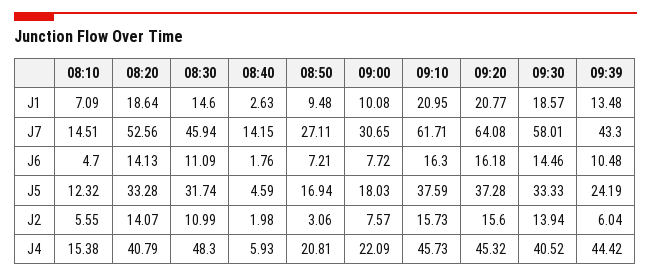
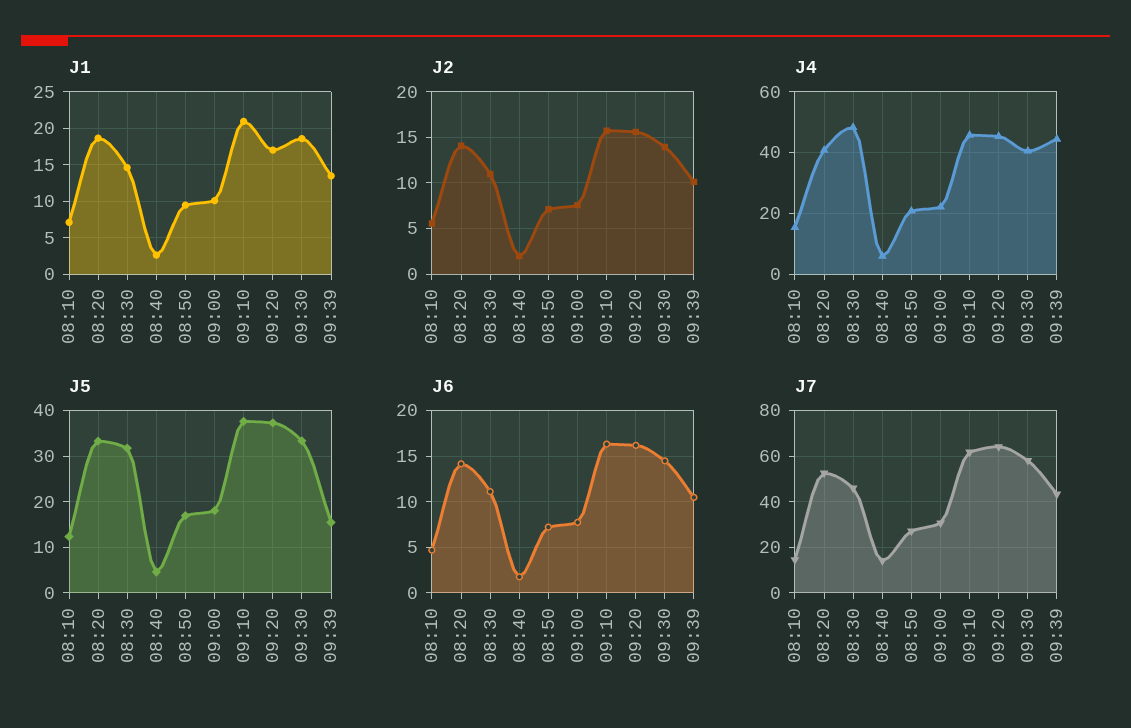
  {
    "J1": {
      "08:10": 7.09,
      "08:20": 18.64,
      "08:30": 14.6,
      "08:40": 2.63,
      "08:50": 9.48,
      "09:00": 10.08,
      "09:10": 20.95,
-     "09:20": 20.77,
+     "09:20": 17,
      "09:30": 18.57,
      "09:39": 13.48
    },
    "J7": {
      "08:10": 14.51,
      "08:20": 52.56,
      "08:30": 45.94,
      "08:40": 14.15,
      "08:50": 27.11,
      "09:00": 30.65,
      "09:10": 61.71,
      "09:20": 64.08,
      "09:30": 58.01,
      "09:39": 43.3
    },
    "J6": {
      "08:10": 4.7,
      "08:20": 14.13,
      "08:30": 11.09,
      "08:40": 1.76,
      "08:50": 7.21,
      "09:00": 7.72,
      "09:10": 16.3,
      "09:20": 16.18,
      "09:30": 14.46,
      "09:39": 10.48
    },
    "J5": {
      "08:10": 12.32,
      "08:20": 33.28,
      "08:30": 31.74,
      "08:40": 4.59,
      "08:50": 16.94,
      "09:00": 18.03,
      "09:10": 37.59,
      "09:20": 37.28,
      "09:30": 33.33,
-     "09:39": 24.19
+     "09:39": 16
    },
    "J2": {
      "08:10": 5.55,
      "08:20": 14.07,
      "08:30": 10.99,
      "08:40": 1.98,
-     "08:50": 3.06,
+     "08:50": 7,
      "09:00": 7.57,
      "09:10": 15.73,
      "09:20": 15.6,
      "09:30": 13.94,
-     "09:39": 6.04
+     "09:39": 10
    },
    "J4": {
      "08:10": 15.38,
      "08:20": 40.79,
      "08:30": 48.3,
      "08:40": 5.93,
      "08:50": 20.81,
      "09:00": 22.09,
      "09:10": 45.73,
      "09:20": 45.32,
      "09:30": 40.52,
      "09:39": 44.42
    }
  }

